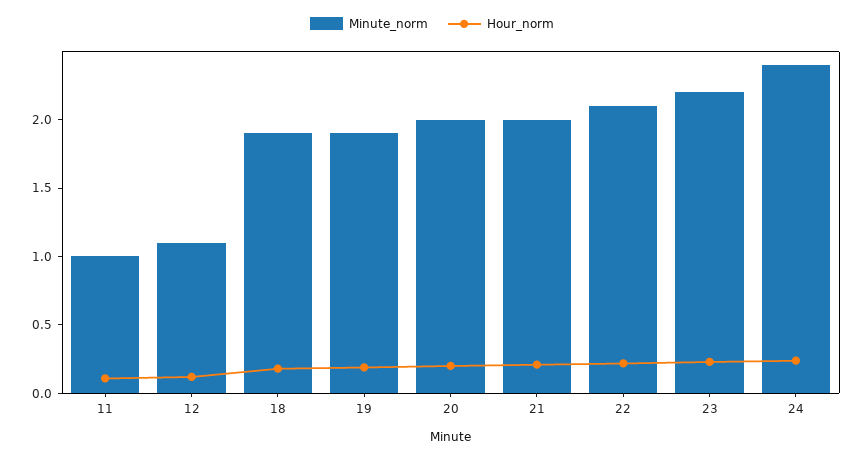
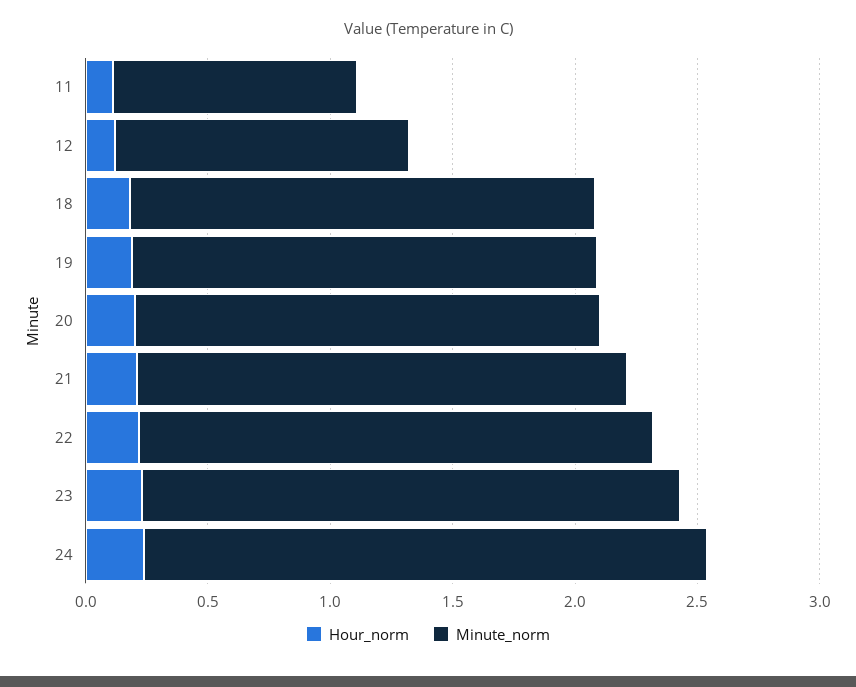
  {
    "Minute_norm": {
      "11": 1,
-     "12": 1.1,
+     "12": 1.2,
      "18": 1.9,
      "19": 1.9,
-     "20": 2,
+     "20": 1.9,
      "21": 2,
      "22": 2.1,
      "23": 2.2,
-     "24": 2.4
+     "24": 2.3
    },
    "Hour_norm": {
      "11": 0.1,
      "12": 0.1,
      "18": 0.2,
      "19": 0.2,
      "20": 0.2,
      "21": 0.2,
      "22": 0.2,
      "23": 0.2,
      "24": 0.2
    }
  }

